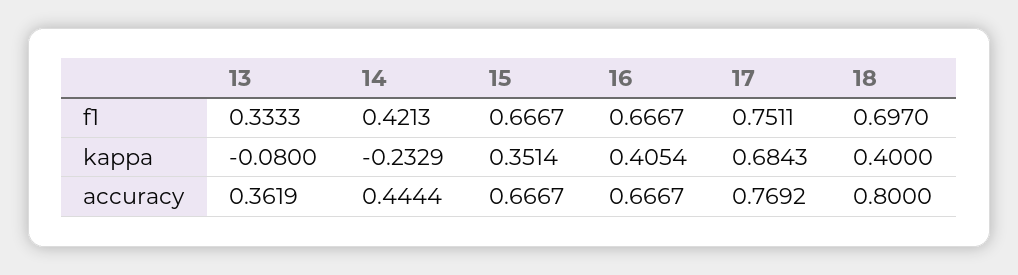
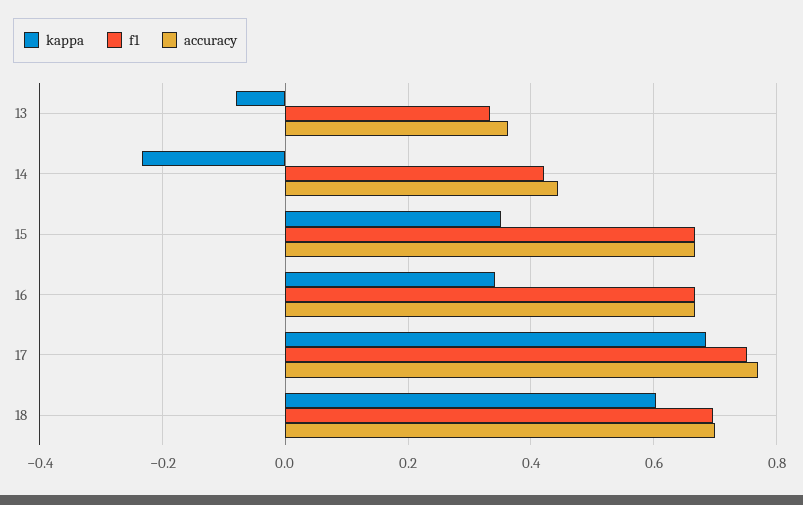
  {
    "f1": {
      "13": 0.3333,
      "14": 0.4213,
      "15": 0.6667,
      "16": 0.6667,
      "17": 0.7511,
      "18": 0.697
    },
    "kappa": {
      "13": -0.08,
      "14": -0.2329,
      "15": 0.3514,
-     "16": 0.4054,
+     "16": 0.34,
      "17": 0.6843,
-     "18": 0.4
+     "18": 0.6
    },
    "accuracy": {
      "13": 0.3619,
      "14": 0.4444,
      "15": 0.6667,
      "16": 0.6667,
      "17": 0.7692,
-     "18": 0.8
+     "18": 0.7
    }
  }

